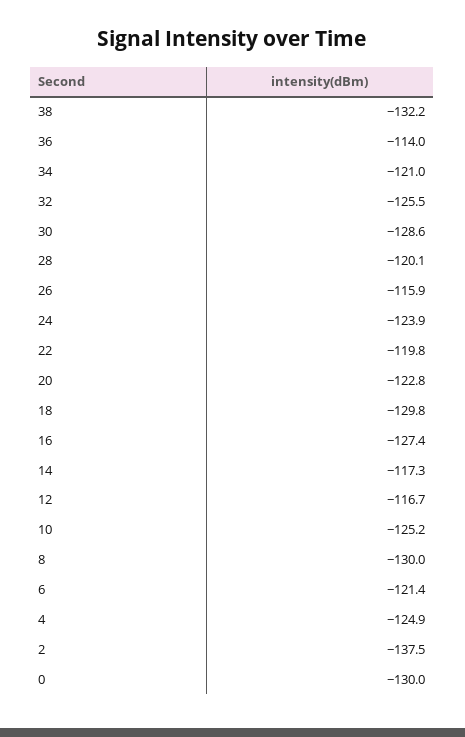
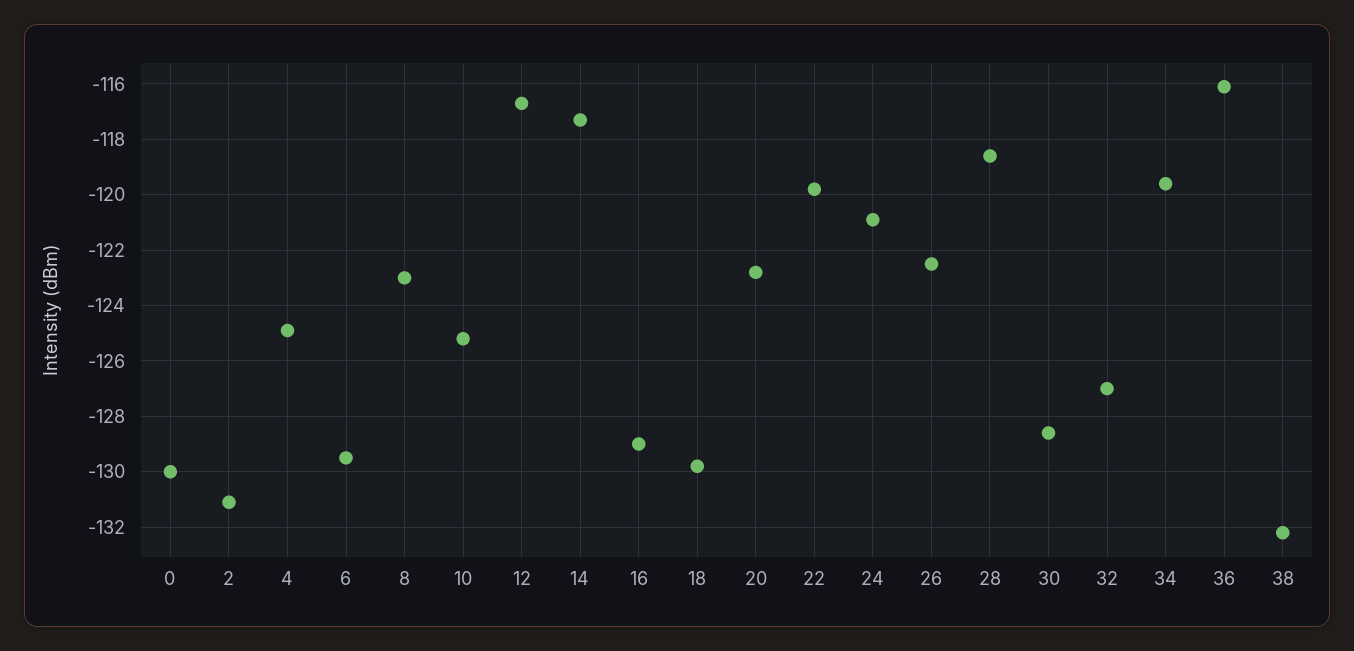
  {
    "38": -132.2,
-   "36": -114,
+   "36": -116,
-   "34": -121,
+   "34": -119.5,
-   "32": -125.5,
+   "32": -127,
    "30": -128.6,
-   "28": -120.1,
+   "28": -118.5,
-   "26": -115.9,
+   "26": -122.5,
-   "24": -123.9,
+   "24": -121,
    "22": -119.8,
    "20": -122.8,
    "18": -129.8,
-   "16": -127.4,
+   "16": -129,
    "14": -117.3,
    "12": -116.7,
    "10": -125.2,
-   "8": -130,
+   "8": -123,
-   "6": -121.4,
+   "6": -129.5,
    "4": -124.9,
-   "2": -137.5,
+   "2": -131,
    "0": -130
  }

